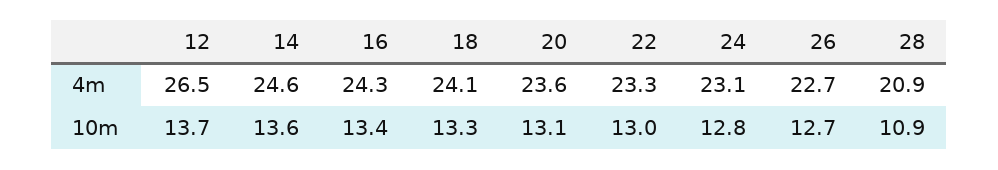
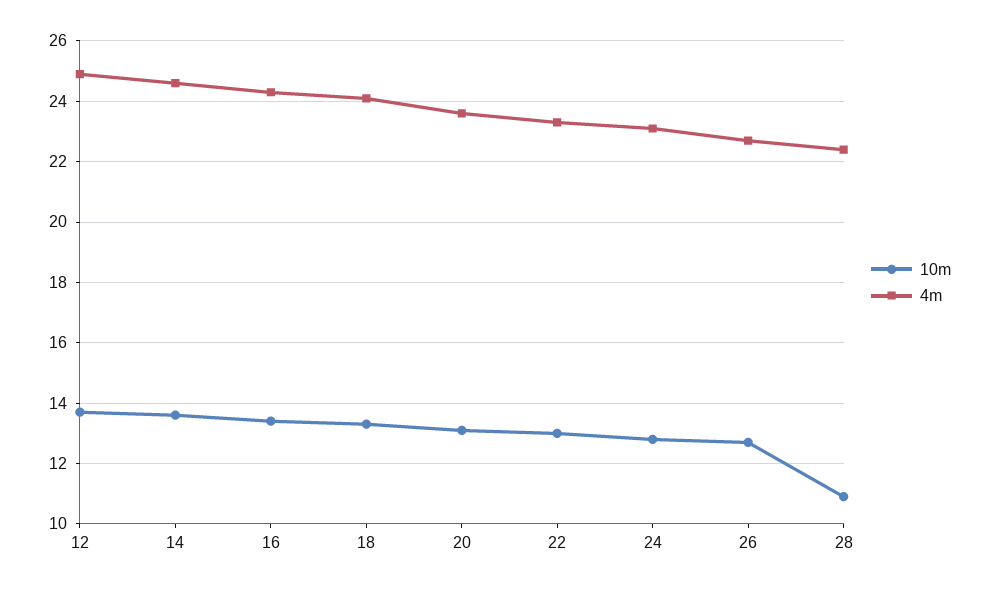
  {
    "4m": {
-     "12": 26.5,
+     "12": 25,
      "14": 24.6,
      "16": 24.3,
      "18": 24.1,
      "20": 23.6,
      "22": 23.3,
      "24": 23.1,
      "26": 22.7,
-     "28": 20.9
+     "28": 22.5
    },
    "10m": {
      "12": 13.7,
      "14": 13.6,
      "16": 13.4,
      "18": 13.3,
      "20": 13.1,
      "22": 13,
      "24": 12.8,
      "26": 12.7,
      "28": 10.9
    }
  }

